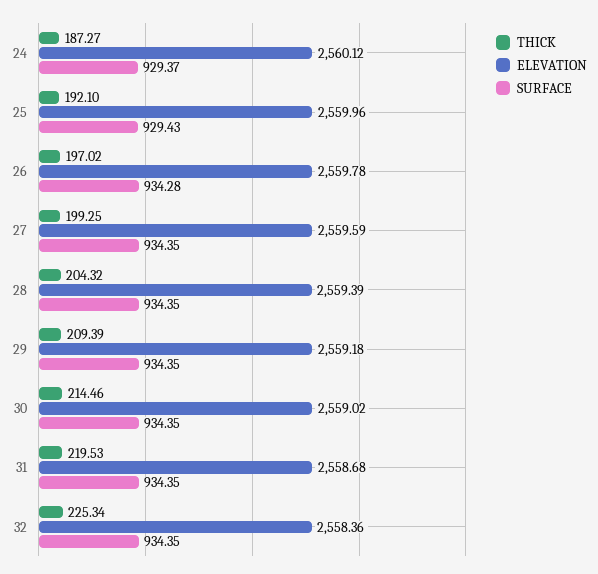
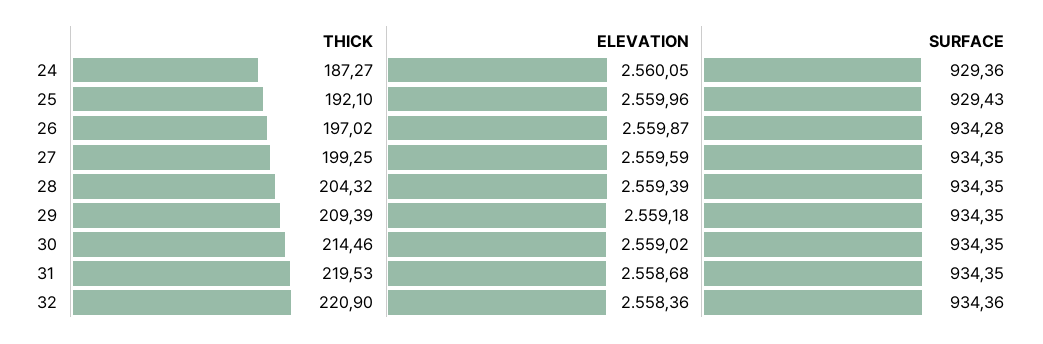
  {
    "THICK": {
      "24": 187.27,
      "25": 192.1,
      "26": 197.02,
      "27": 199.25,
      "28": 204.32,
      "29": 209.39,
      "30": 214.46,
      "31": 219.53,
-     "32": 225.34
+     "32": 220.9
    },
    "ELEVATION": {
-     "24": 2560.12,
+     "24": 2560.05,
      "25": 2559.96,
-     "26": 2559.78,
+     "26": 2559.87,
      "27": 2559.59,
      "28": 2559.39,
      "29": 2559.18,
      "30": 2559.02,
      "31": 2558.68,
      "32": 2558.36
    },
    "SURFACE": {
-     "24": 929.37,
+     "24": 929.36,
      "25": 929.43,
      "26": 934.28,
      "27": 934.35,
      "28": 934.35,
      "29": 934.35,
      "30": 934.35,
      "31": 934.35,
-     "32": 934.35
+     "32": 934.36
    }
  }

